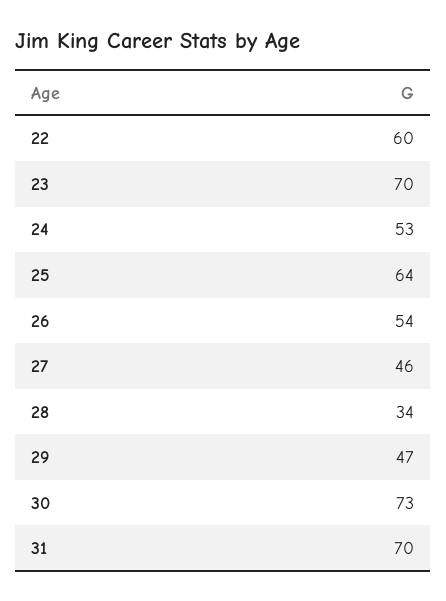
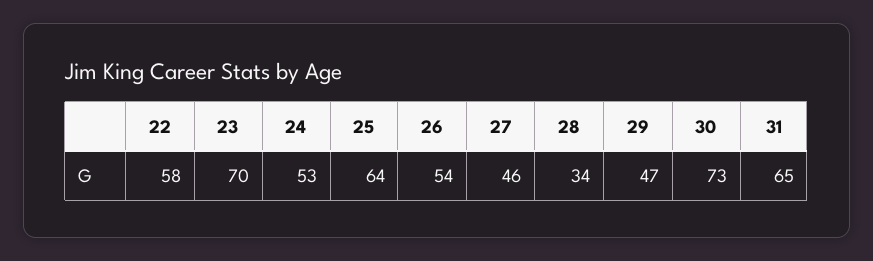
  {
-   "22": 60,
+   "22": 58,
    "23": 70,
    "24": 53,
    "25": 64,
    "26": 54,
    "27": 46,
    "28": 34,
    "29": 47,
    "30": 73,
-   "31": 70
+   "31": 65
  }

